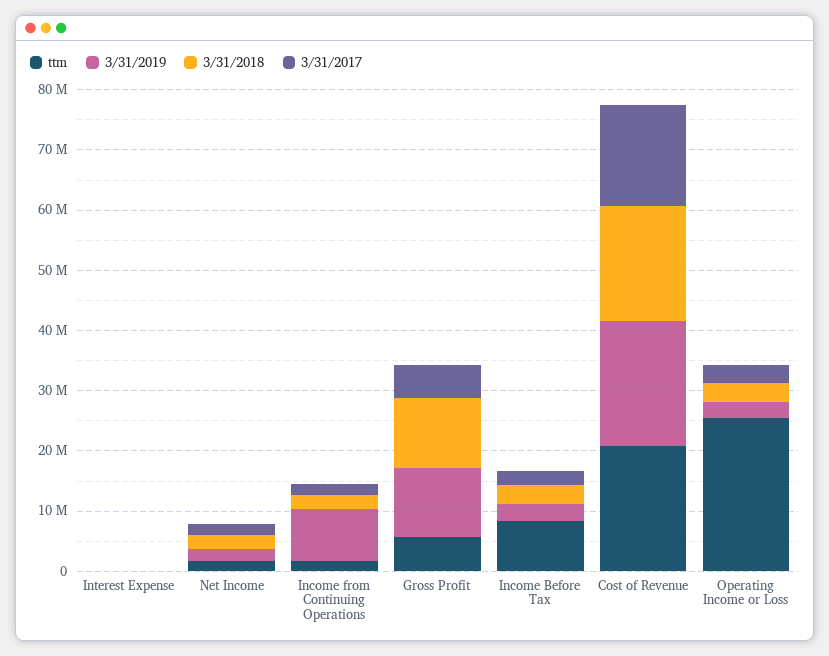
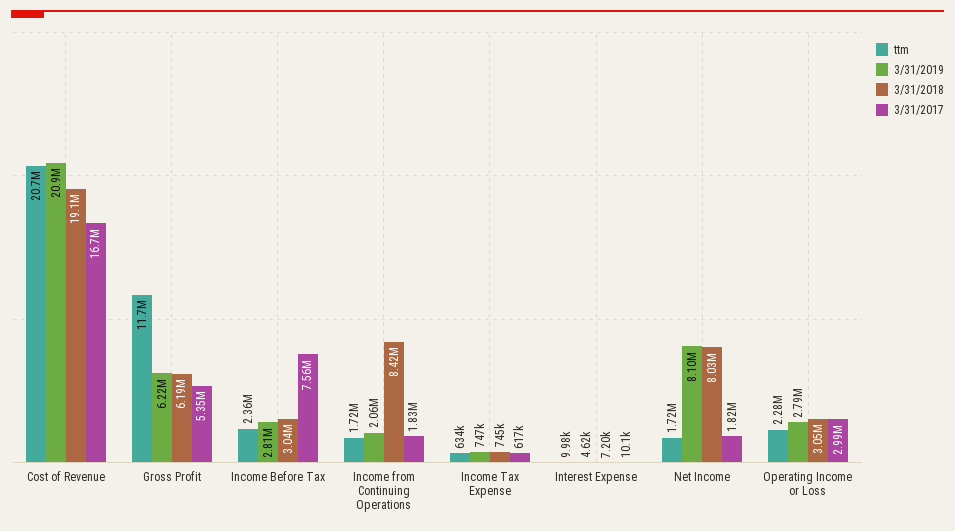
  {
    "ttm": {
      "Interest Expense": 9980,
      "Net Income": 1720000,
      "Income from Continuing Operations": 1720000,
-     "Gross Profit": 6000000,
+     "Gross Profit": 11700000,
-     "Income Before Tax": 8000000,
+     "Income Before Tax": 2360000,
      "Cost of Revenue": 20700000,
-     "Operating Income or Loss": 26000000
+     "Operating Income or Loss": 2280000,
+     "Income Tax Expense": 634000
    },
    "3/31/2019": {
      "Interest Expense": 4620,
-     "Net Income": 2000000,
+     "Net Income": 8100000,
-     "Income from Continuing Operations": 8000000,
+     "Income from Continuing Operations": 2060000,
-     "Gross Profit": 12000000,
+     "Gross Profit": 6220000,
      "Income Before Tax": 2810000,
      "Cost of Revenue": 20900000,
-     "Operating Income or Loss": 2790000
+     "Operating Income or Loss": 2790000,
+     "Income Tax Expense": 747000
    },
    "3/31/2018": {
      "Interest Expense": 7200,
-     "Net Income": 2000000,
+     "Net Income": 8030000,
-     "Income from Continuing Operations": 2000000,
+     "Income from Continuing Operations": 8420000,
-     "Gross Profit": 12000000,
+     "Gross Profit": 6190000,
      "Income Before Tax": 3040000,
      "Cost of Revenue": 19100000,
-     "Operating Income or Loss": 3050000
+     "Operating Income or Loss": 3050000,
+     "Income Tax Expense": 745000
    },
    "3/31/2017": {
      "Interest Expense": 10100,
      "Net Income": 1820000,
      "Income from Continuing Operations": 1830000,
      "Gross Profit": 5350000,
-     "Income Before Tax": 2000000,
+     "Income Before Tax": 7560000,
      "Cost of Revenue": 16700000,
-     "Operating Income or Loss": 2990000
+     "Operating Income or Loss": 2990000,
+     "Income Tax Expense": 617000
    }
  }

